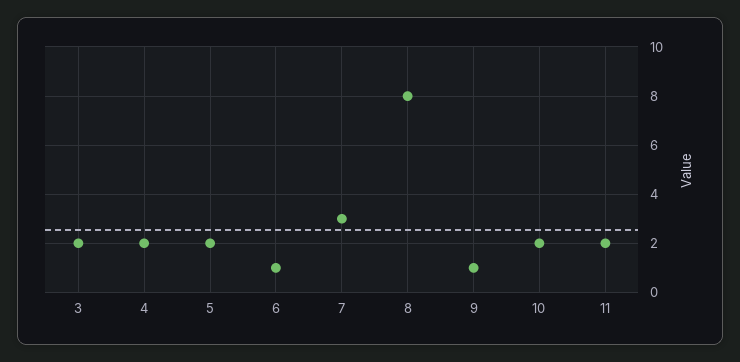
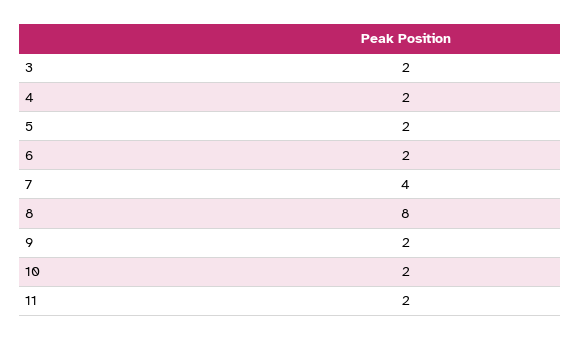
  {
    "3": 2,
    "4": 2,
    "5": 2,
-   "6": 1,
+   "6": 2,
-   "7": 3,
+   "7": 4,
    "8": 8,
-   "9": 1,
+   "9": 2,
    "10": 2,
    "11": 2
  }

